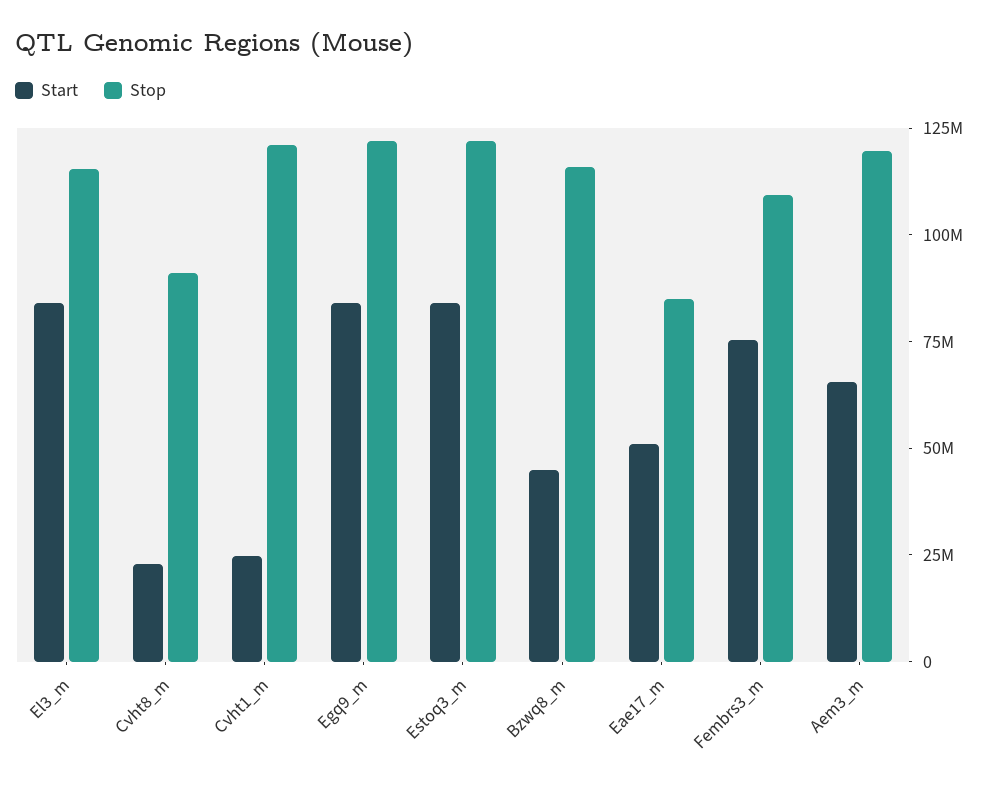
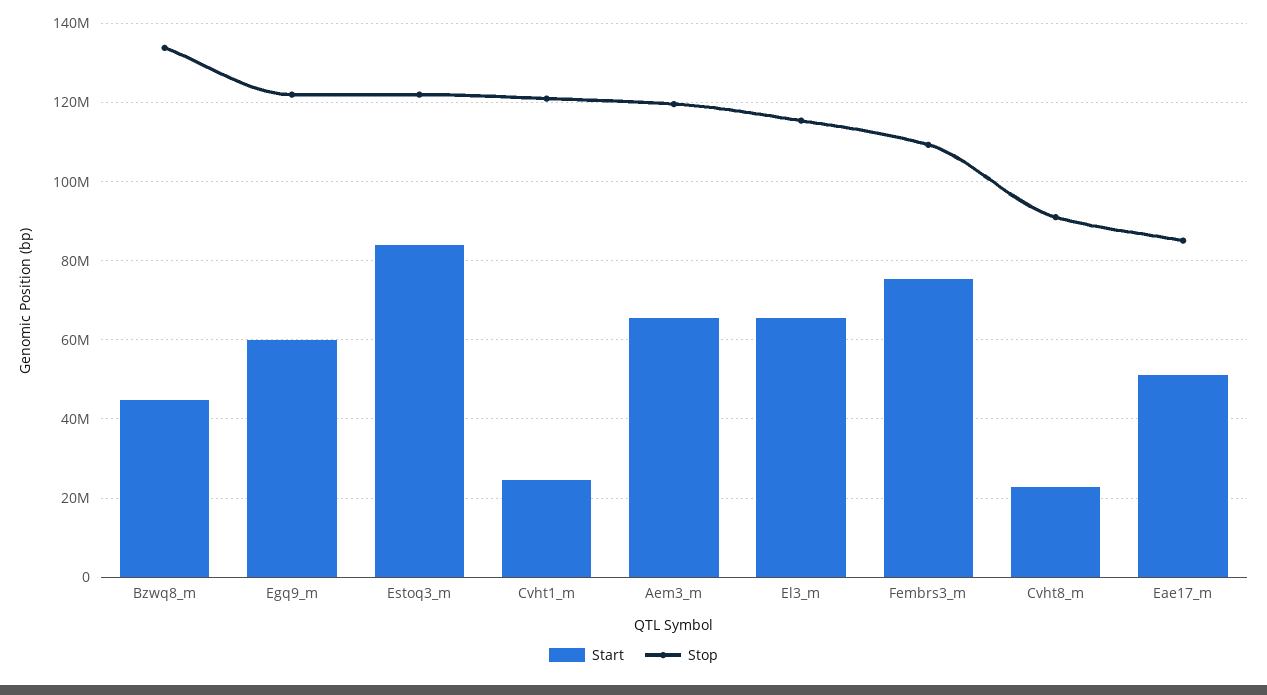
  {
    "Start": {
-     "El3_m": 85000000,
+     "El3_m": 66000000,
      "Cvht8_m": 22000000,
      "Cvht1_m": 24000000,
-     "Egq9_m": 85000000,
+     "Egq9_m": 60000000,
      "Estoq3_m": 84000000,
      "Bzwq8_m": 44000000,
      "Eae17_m": 52000000,
      "Fembrs3_m": 76000000,
      "Aem3_m": 66000000
    },
    "Stop": {
      "El3_m": 116000000,
      "Cvht8_m": 92000000,
      "Cvht1_m": 122000000,
      "Egq9_m": 122000000,
      "Estoq3_m": 122000000,
-     "Bzwq8_m": 115000000,
+     "Bzwq8_m": 134000000,
      "Eae17_m": 86000000,
      "Fembrs3_m": 110000000,
      "Aem3_m": 120000000
    }
  }

